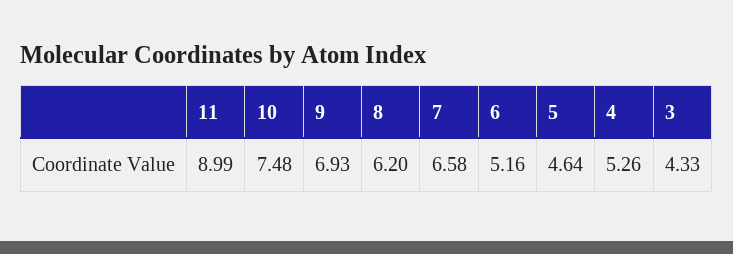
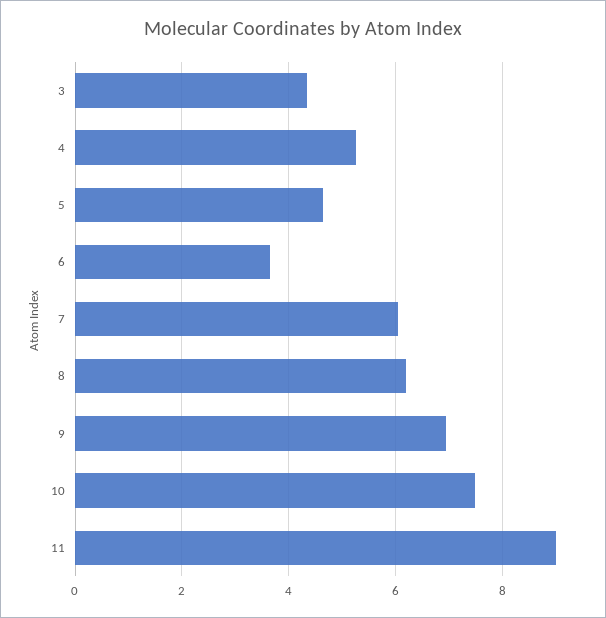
  {
    "11": 8.99,
    "10": 7.48,
    "9": 6.93,
    "8": 6.2,
-   "7": 6.58,
+   "7": 6,
-   "6": 5.16,
+   "6": 3.6,
    "5": 4.64,
    "4": 5.26,
    "3": 4.33
  }

